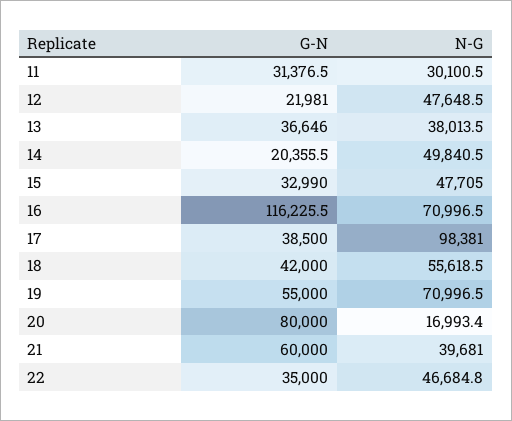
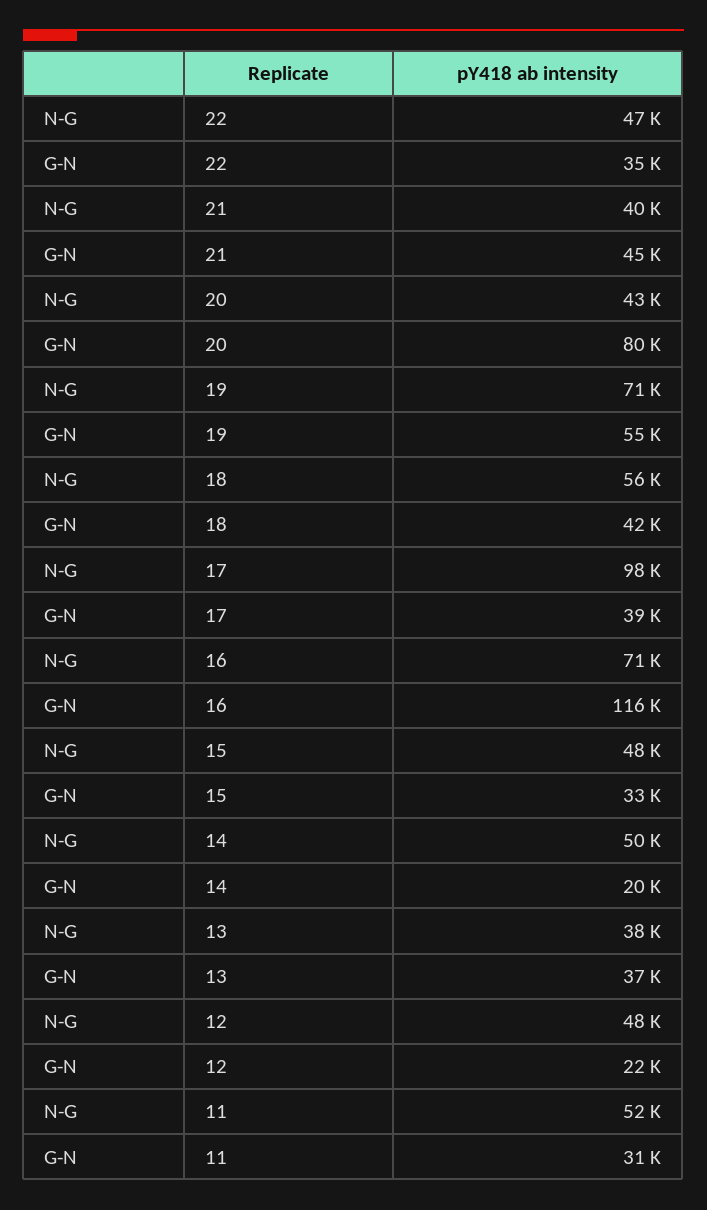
  {
    "G-N": {
      "11": 31376.5,
      "12": 21981,
      "13": 36646,
      "14": 20355.5,
      "15": 32990,
      "16": 116225.5,
      "17": 38500,
      "18": 42000,
      "19": 55000,
      "20": 80000,
-     "21": 60000,
+     "21": 45000,
      "22": 35000
    },
    "N-G": {
-     "11": 30100.5,
+     "11": 52000,
      "12": 47648.5,
      "13": 38013.5,
      "14": 49840.5,
      "15": 47705,
      "16": 70996.5,
      "17": 98381,
      "18": 55618.5,
      "19": 70996.5,
-     "20": 16993.4,
+     "20": 43000,
      "21": 39681,
      "22": 46684.8
    }
  }

